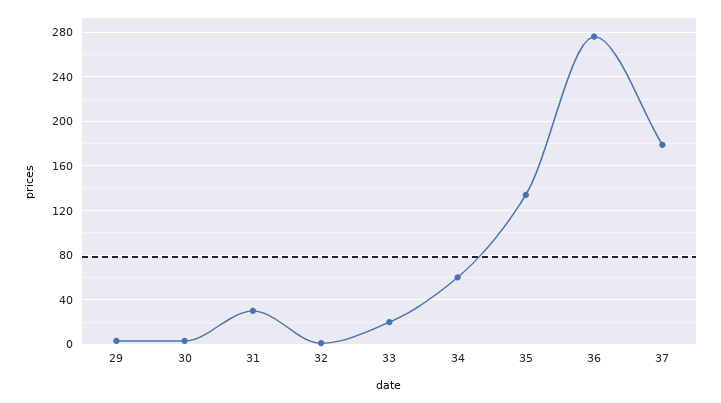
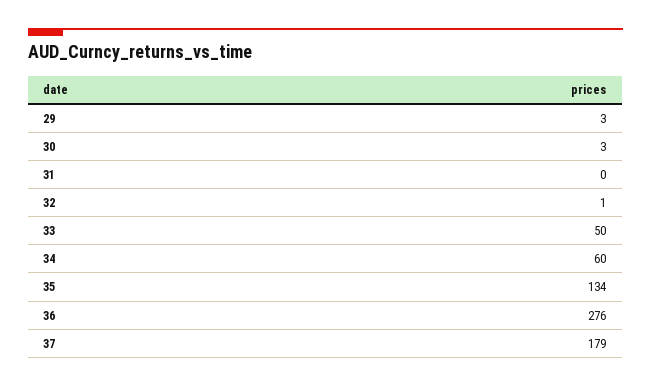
  {
    "29": 3,
    "30": 3,
-   "31": 30,
+   "31": 0,
    "32": 1,
-   "33": 20,
+   "33": 50,
    "34": 60,
    "35": 134,
    "36": 276,
    "37": 179
  }

